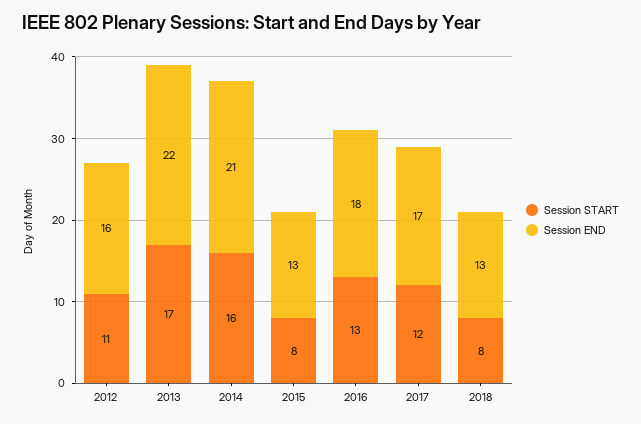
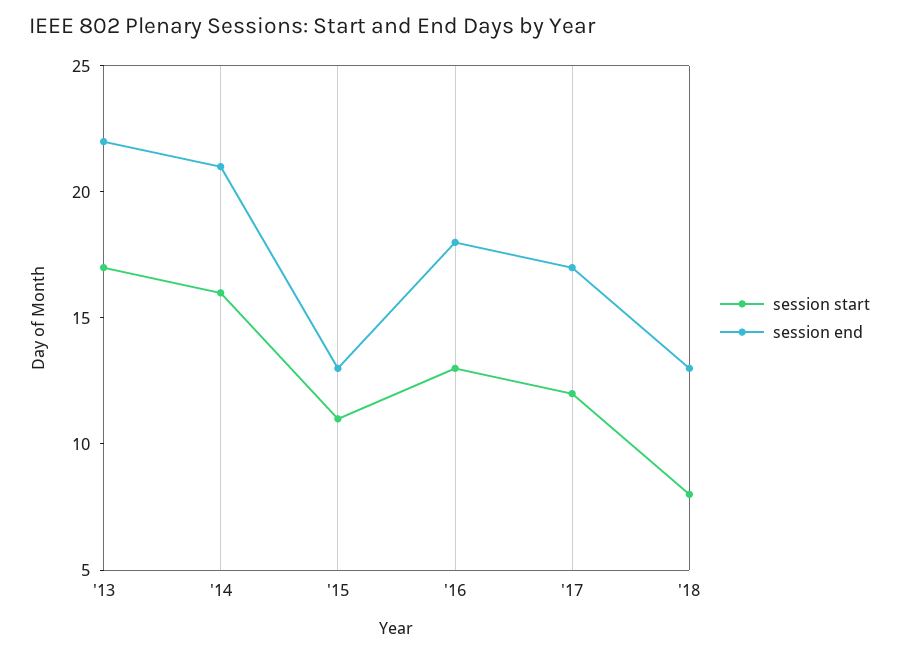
  {
    "Session START": {
-     "2012": 11,
      "2013": 17,
      "2014": 16,
-     "2015": 8,
+     "2015": 11,
      "2016": 13,
      "2017": 12,
      "2018": 8
    },
    "Session END": {
-     "2012": 16,
      "2013": 22,
      "2014": 21,
      "2015": 13,
      "2016": 18,
      "2017": 17,
      "2018": 13
    }
  }

